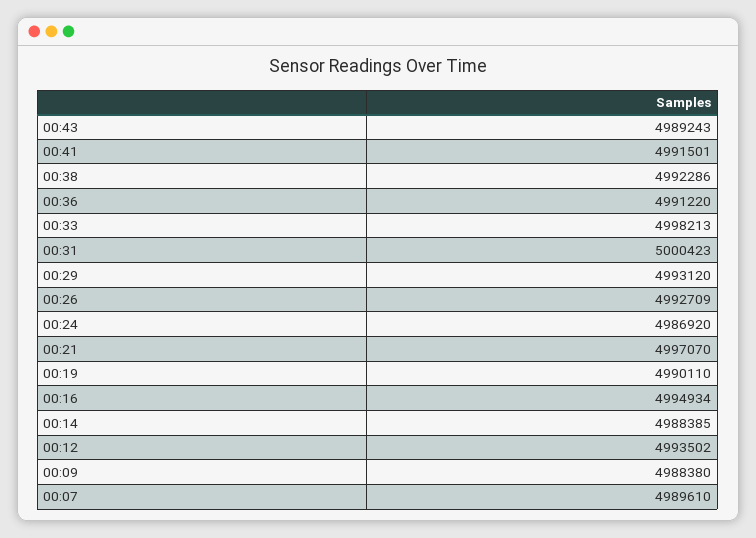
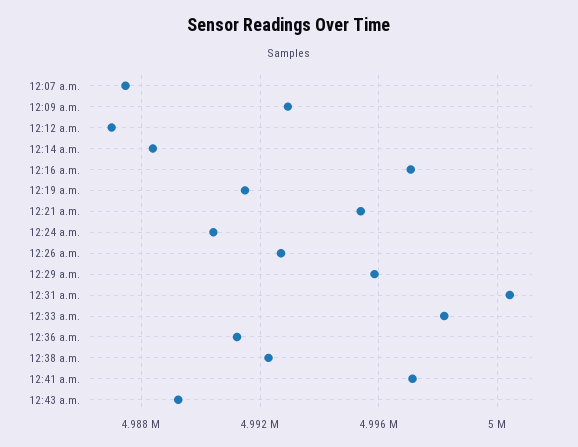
  {
    "00:43": 4989243,
-   "00:41": 4991501,
+   "00:41": 4997000,
    "00:38": 4992286,
    "00:36": 4991220,
    "00:33": 4998213,
    "00:31": 5000423,
-   "00:29": 4993120,
+   "00:29": 4996000,
    "00:26": 4992709,
-   "00:24": 4986920,
+   "00:24": 4990500,
-   "00:21": 4997070,
+   "00:21": 4995500,
-   "00:19": 4990110,
+   "00:19": 4991500,
-   "00:16": 4994934,
+   "00:16": 4997000,
    "00:14": 4988385,
-   "00:12": 4993502,
+   "00:12": 4987000,
-   "00:09": 4988380,
+   "00:09": 4993000,
-   "00:07": 4989610
+   "00:07": 4987500
  }

